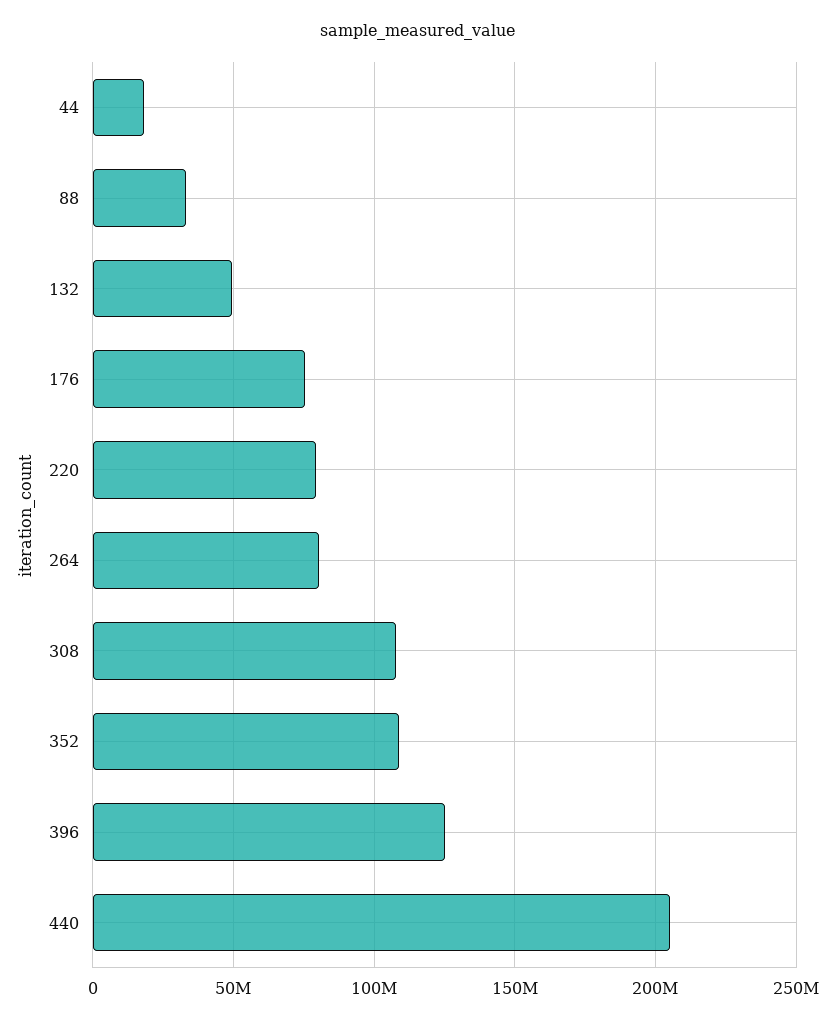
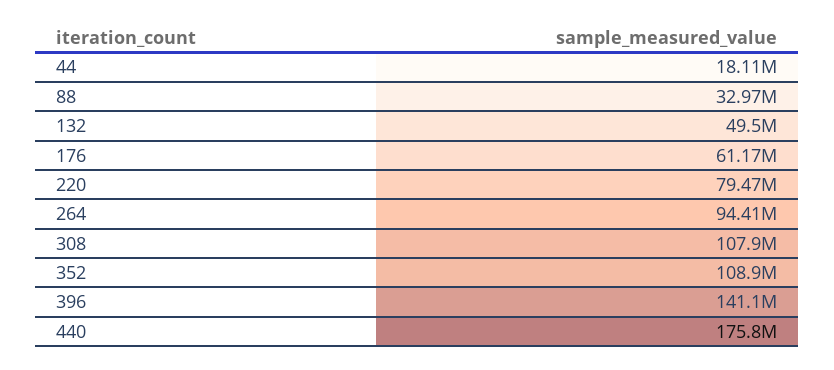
  {
    "44": 18110000,
    "88": 32970000,
    "132": 49500000,
-   "176": 75000000,
+   "176": 61170000,
    "220": 79470000,
-   "264": 80000000,
+   "264": 94410000,
    "308": 107900000,
    "352": 108900000,
-   "396": 125000000,
+   "396": 141100000,
-   "440": 205000000
+   "440": 175800000
  }

